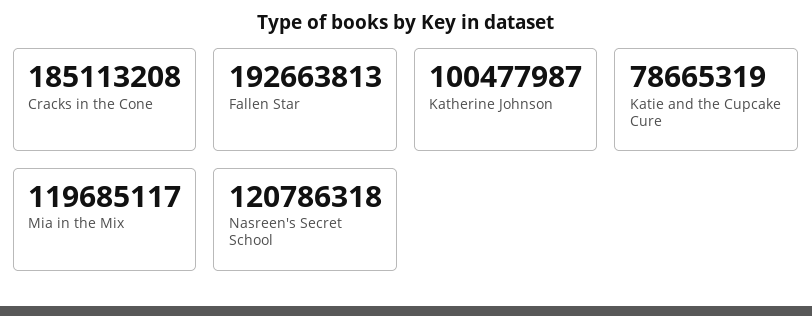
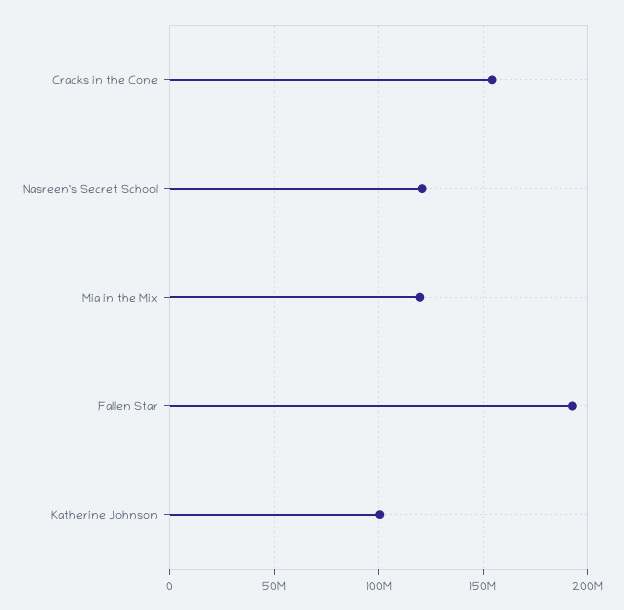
  {
-   "Cracks in the Cone": 185113208,
+   "Cracks in the Cone": 155000000,
    "Fallen Star": 192663813,
    "Katherine Johnson": 100477987,
-   "Katie and the Cupcake Cure": 78665319,
    "Mia in the Mix": 119685117,
    "Nasreen's Secret School": 120786318
  }

